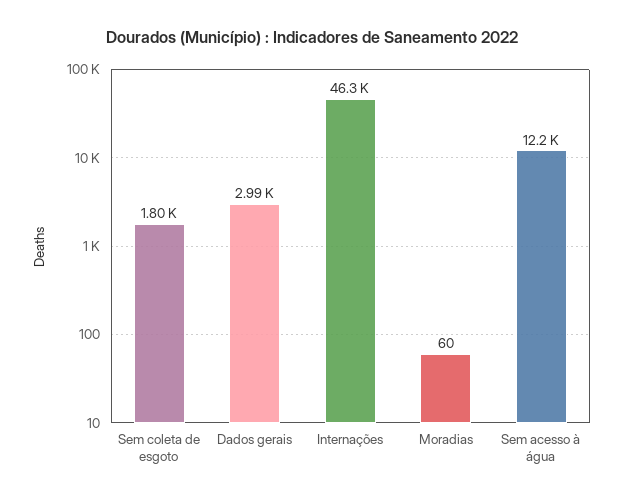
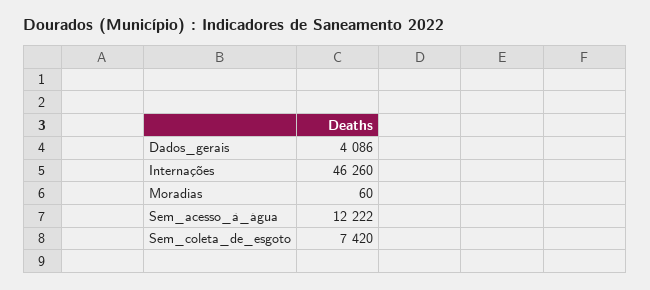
  {
-   "Sem coleta de esgoto": 1800,
+   "Sem coleta de esgoto": 7420,
-   "Dados gerais": 2990,
+   "Dados gerais": 4086,
    "Internações": 46260,
    "Moradias": 60,
    "Sem acesso à água": 12222
  }

